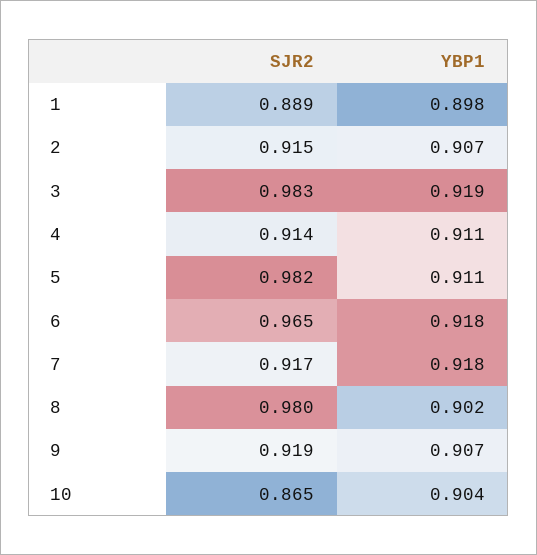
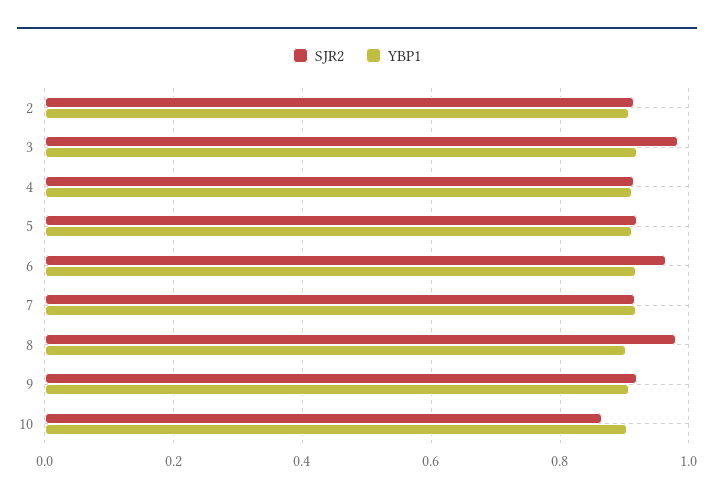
  {
    "SJR2": {
-     "1": 0.889,
      "2": 0.915,
      "3": 0.983,
      "4": 0.914,
-     "5": 0.982,
+     "5": 0.92,
      "6": 0.965,
      "7": 0.917,
      "8": 0.98,
      "9": 0.919,
      "10": 0.865
    },
    "YBP1": {
-     "1": 0.898,
      "2": 0.907,
      "3": 0.919,
      "4": 0.911,
      "5": 0.911,
      "6": 0.918,
      "7": 0.918,
      "8": 0.902,
      "9": 0.907,
      "10": 0.904
    }
  }

